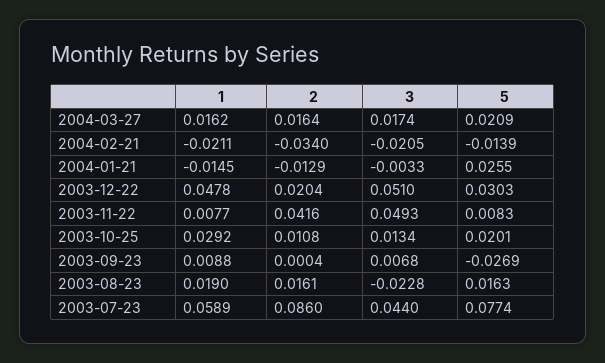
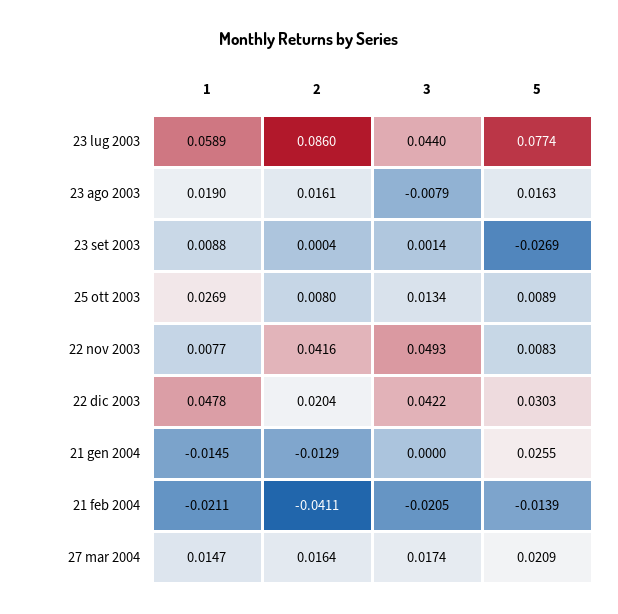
  {
    "1": {
-     "2004-03-27": 0.0162,
+     "2004-03-27": 0.0147,
      "2004-02-21": -0.0211,
      "2004-01-21": -0.0145,
      "2003-12-22": 0.0478,
      "2003-11-22": 0.0077,
-     "2003-10-25": 0.0292,
+     "2003-10-25": 0.0269,
      "2003-09-23": 0.0088,
      "2003-08-23": 0.019,
      "2003-07-23": 0.0589
    },
    "2": {
      "2004-03-27": 0.0164,
-     "2004-02-21": -0.034,
+     "2004-02-21": -0.0411,
      "2004-01-21": -0.0129,
      "2003-12-22": 0.0204,
      "2003-11-22": 0.0416,
-     "2003-10-25": 0.0108,
+     "2003-10-25": 0.008,
      "2003-09-23": 0.0004,
      "2003-08-23": 0.0161,
      "2003-07-23": 0.086
    },
    "3": {
      "2004-03-27": 0.0174,
      "2004-02-21": -0.0205,
-     "2004-01-21": -0.0033,
+     "2004-01-21": 0,
-     "2003-12-22": 0.051,
+     "2003-12-22": 0.0422,
      "2003-11-22": 0.0493,
      "2003-10-25": 0.0134,
-     "2003-09-23": 0.0068,
+     "2003-09-23": 0.0014,
-     "2003-08-23": -0.0228,
+     "2003-08-23": -0.0079,
      "2003-07-23": 0.044
    },
    "5": {
      "2004-03-27": 0.0209,
      "2004-02-21": -0.0139,
      "2004-01-21": 0.0255,
      "2003-12-22": 0.0303,
      "2003-11-22": 0.0083,
-     "2003-10-25": 0.0201,
+     "2003-10-25": 0.0089,
      "2003-09-23": -0.0269,
      "2003-08-23": 0.0163,
      "2003-07-23": 0.0774
    }
  }

